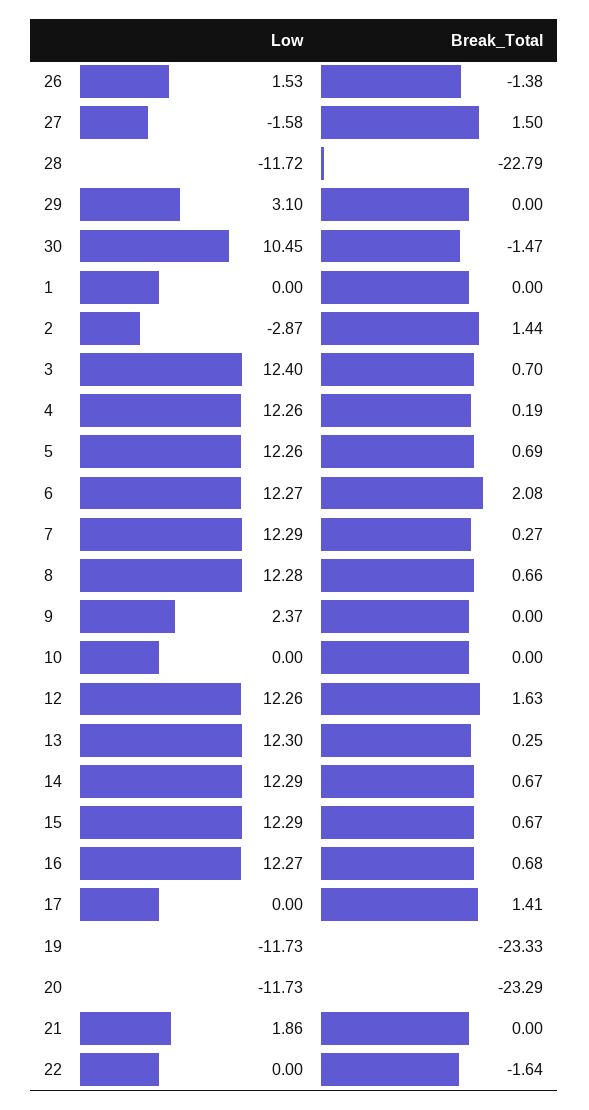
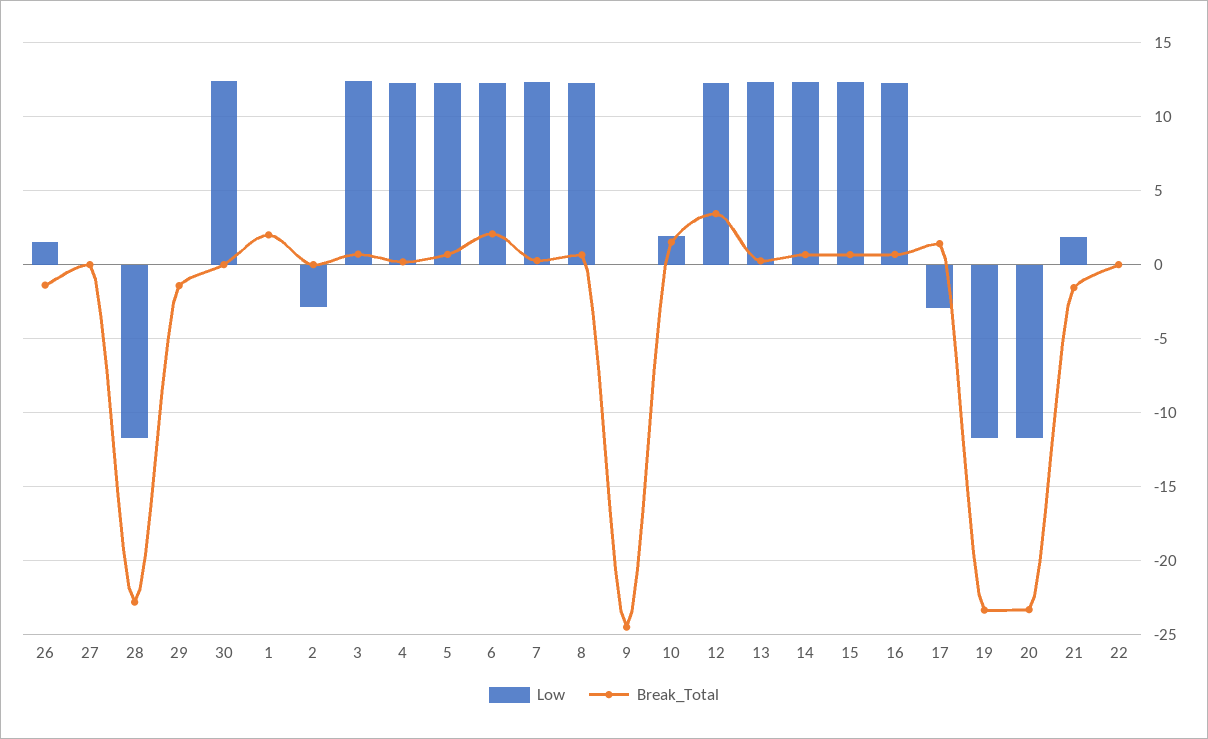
  {
    "Low": {
      "26": 1.53,
-     "27": -1.58,
+     "27": 0,
      "28": -11.72,
-     "29": 3.1,
+     "29": 0,
-     "30": 10.45,
+     "30": 12.5,
      "1": 0,
      "2": -2.87,
      "3": 12.4,
      "4": 12.26,
      "5": 12.26,
      "6": 12.27,
      "7": 12.29,
      "8": 12.28,
-     "9": 2.37,
+     "9": 0,
-     "10": 0,
+     "10": 2,
      "12": 12.26,
      "13": 12.3,
      "14": 12.29,
      "15": 12.29,
      "16": 12.27,
-     "17": 0,
+     "17": -3,
      "19": -11.73,
      "20": -11.73,
      "21": 1.86,
      "22": 0
    },
    "Break_Total": {
      "26": -1.38,
-     "27": 1.5,
+     "27": 0,
      "28": -22.79,
-     "29": 0,
+     "29": -1.5,
-     "30": -1.47,
+     "30": 0,
-     "1": 0,
+     "1": 2,
-     "2": 1.44,
+     "2": 0,
      "3": 0.7,
      "4": 0.19,
      "5": 0.69,
      "6": 2.08,
      "7": 0.27,
      "8": 0.66,
-     "9": 0,
+     "9": -24.5,
-     "10": 0,
+     "10": 1.5,
-     "12": 1.63,
+     "12": 3.5,
      "13": 0.25,
      "14": 0.67,
      "15": 0.67,
      "16": 0.68,
      "17": 1.41,
      "19": -23.33,
      "20": -23.29,
-     "21": 0,
+     "21": -1.5,
-     "22": -1.64
+     "22": 0
    }
  }

